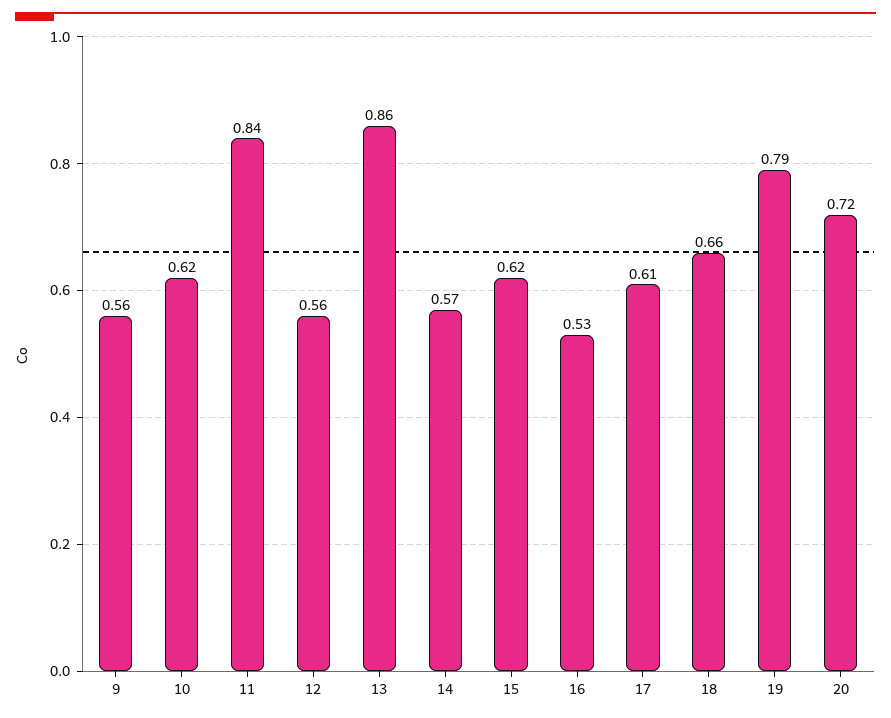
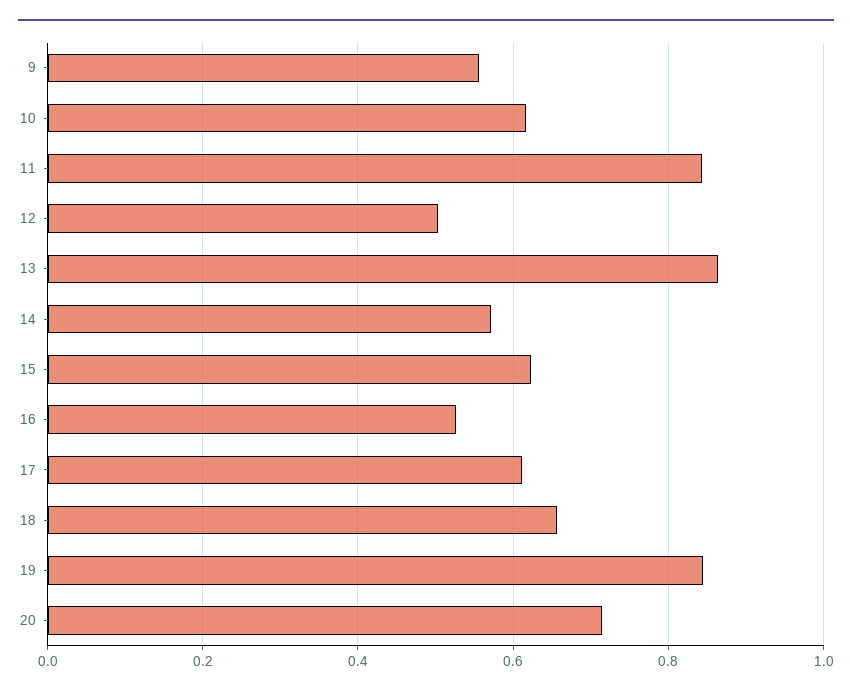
  {
    "9": 0.56,
    "10": 0.62,
    "11": 0.84,
-   "12": 0.56,
+   "12": 0.5,
    "13": 0.86,
    "14": 0.57,
    "15": 0.62,
    "16": 0.53,
    "17": 0.61,
    "18": 0.66,
-   "19": 0.79,
+   "19": 0.84,
    "20": 0.72
  }

